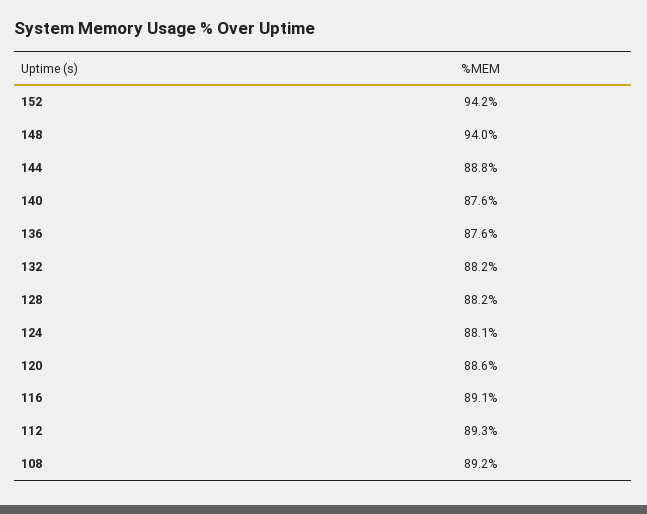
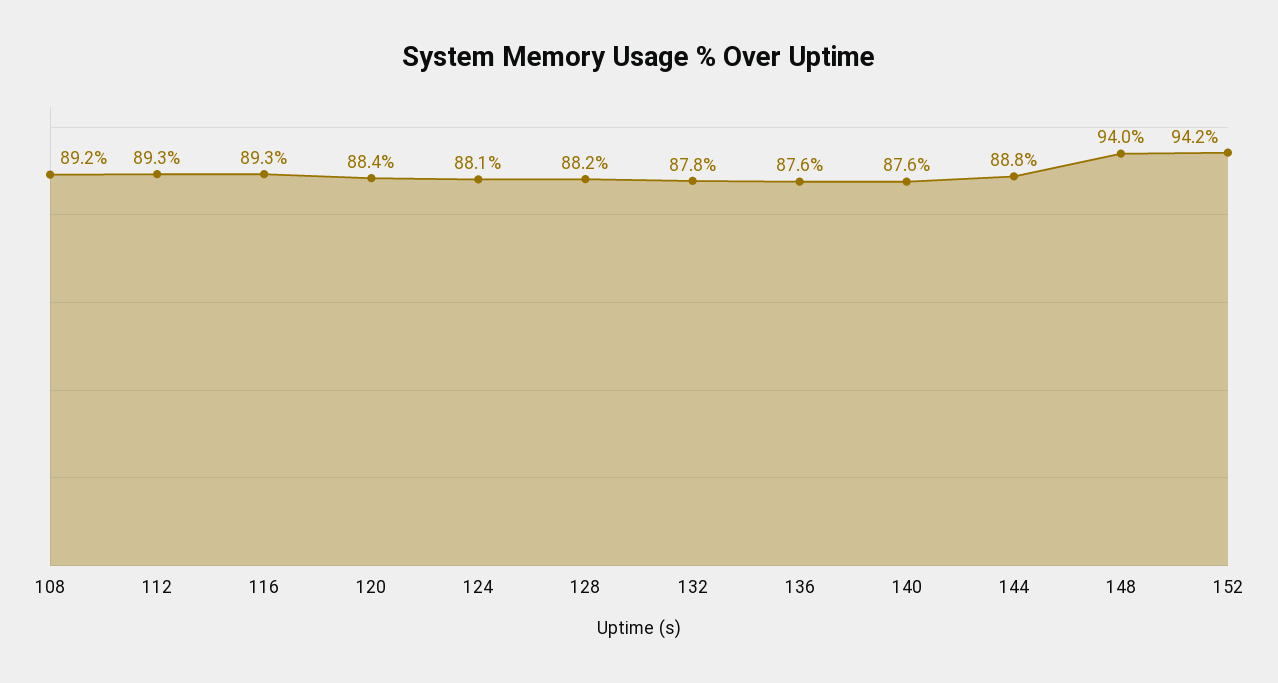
  {
    "152": 94.2,
    "148": 94,
    "144": 88.8,
    "140": 87.6,
    "136": 87.6,
-   "132": 88.2,
+   "132": 87.8,
    "128": 88.2,
    "124": 88.1,
-   "120": 88.6,
+   "120": 88.4,
-   "116": 89.1,
+   "116": 89.3,
    "112": 89.3,
    "108": 89.2
  }

